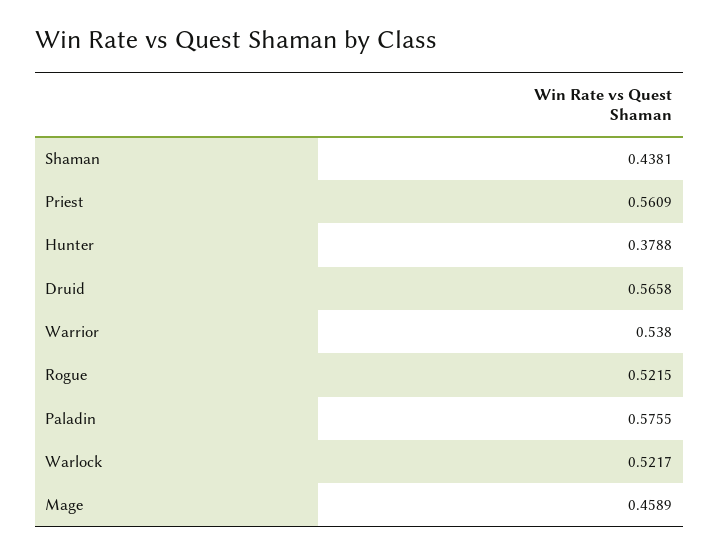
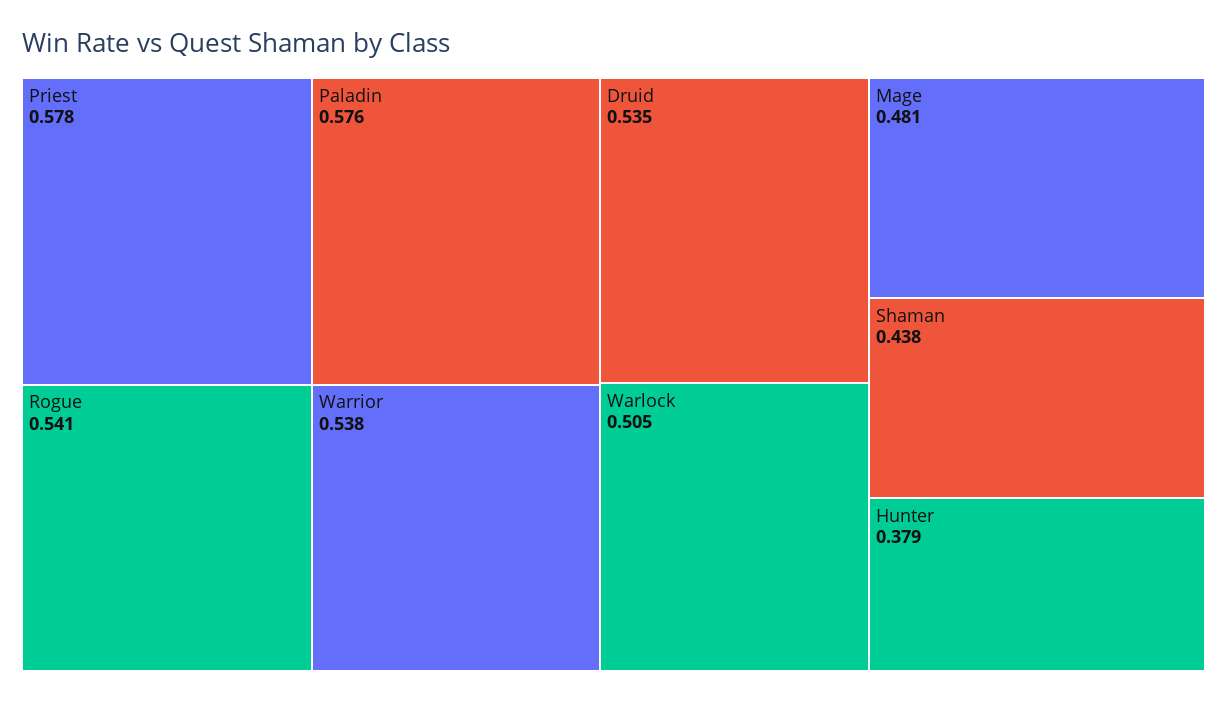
  {
    "Shaman": 0.4381,
-   "Priest": 0.5609,
+   "Priest": 0.578,
    "Hunter": 0.3788,
-   "Druid": 0.5658,
+   "Druid": 0.535,
    "Warrior": 0.538,
-   "Rogue": 0.5215,
+   "Rogue": 0.541,
    "Paladin": 0.5755,
-   "Warlock": 0.5217,
+   "Warlock": 0.505,
-   "Mage": 0.4589
+   "Mage": 0.481
  }

